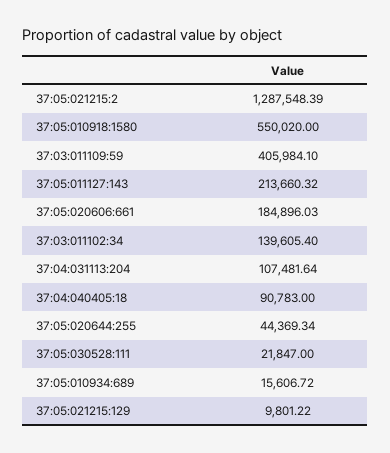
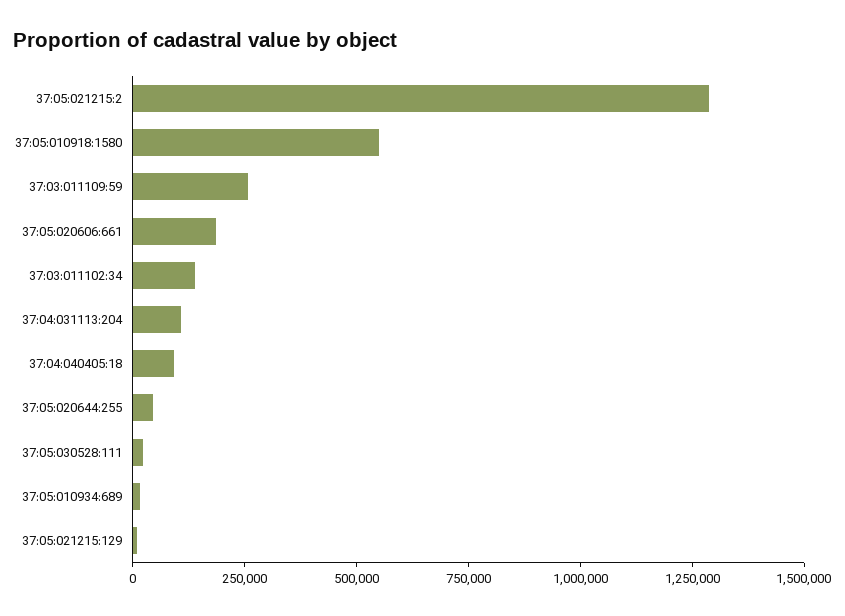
  {
    "37:05:021215:2": 1287548.39,
    "37:05:010918:1580": 550020,
-   "37:03:011109:59": 405984.1,
+   "37:03:011109:59": 250000,
-   "37:05:011127:143": 213660.32,
    "37:05:020606:661": 184896.03,
    "37:03:011102:34": 139605.4,
    "37:04:031113:204": 107481.64,
    "37:04:040405:18": 90783,
    "37:05:020644:255": 44369.34,
    "37:05:030528:111": 21847,
    "37:05:010934:689": 15606.72,
    "37:05:021215:129": 9801.22
  }

